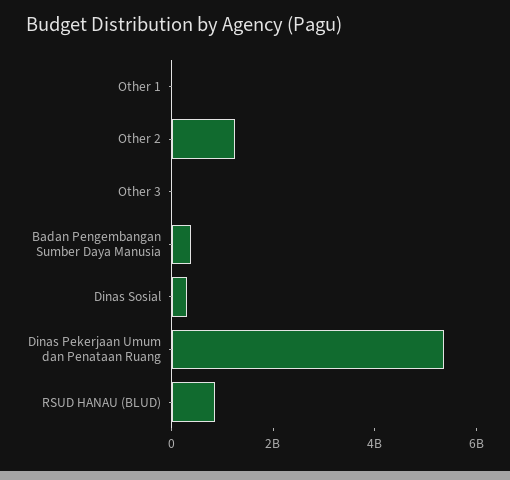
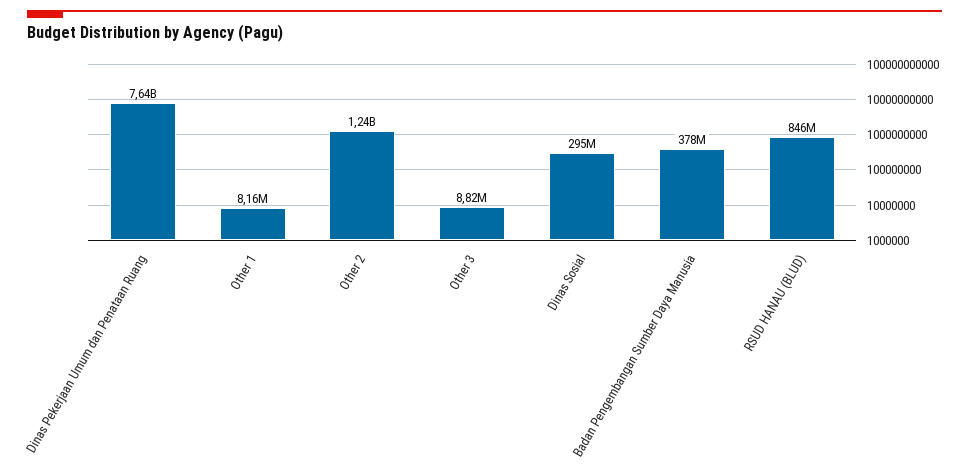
  {
    "Other 1": 8160000,
    "Other 2": 1240000000,
    "Other 3": 8820000,
    "Badan Pengembangan Sumber Daya Manusia": 378000000,
    "Dinas Sosial": 295000000,
-   "Dinas Pekerjaan Umum dan Penataan Ruang": 5500000000,
+   "Dinas Pekerjaan Umum dan Penataan Ruang": 7640000000,
    "RSUD HANAU (BLUD)": 846000000
  }

